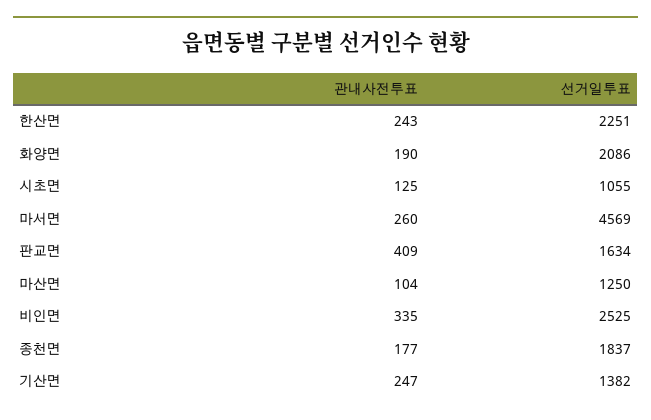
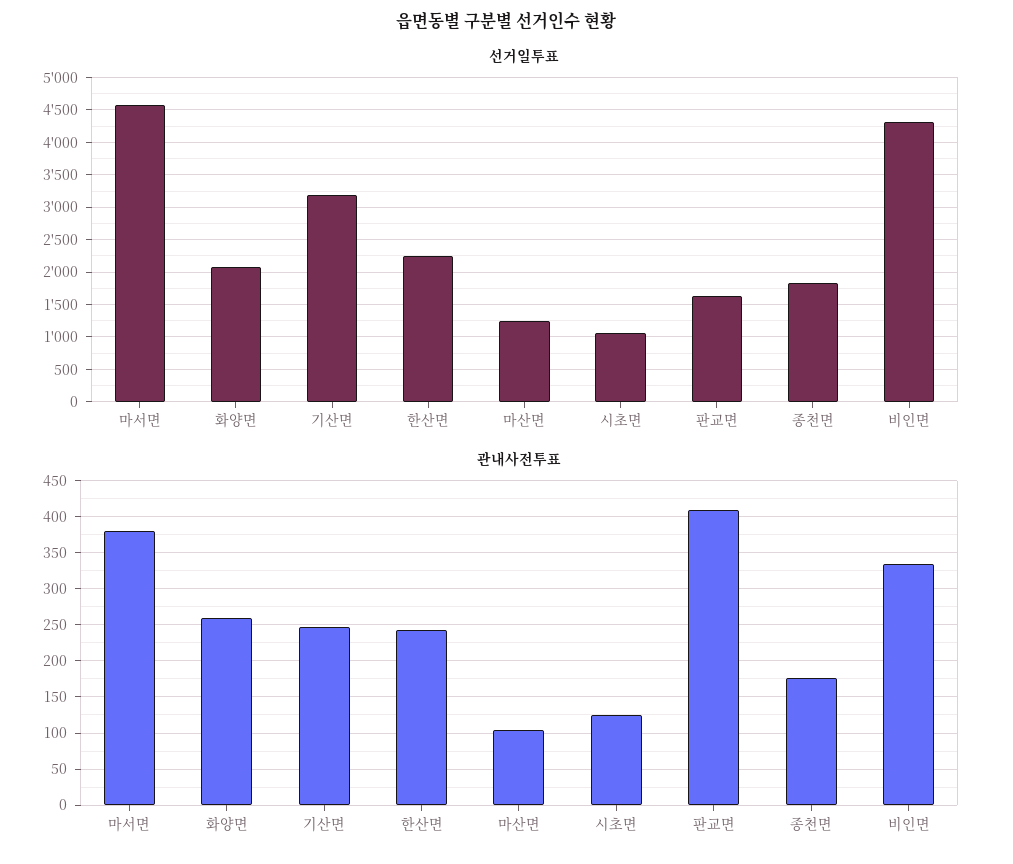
  {
    "관내사전투표": {
      "한산면": 243,
-     "화양면": 190,
+     "화양면": 260,
      "시초면": 125,
-     "마서면": 260,
+     "마서면": 380,
      "판교면": 409,
      "마산면": 104,
      "비인면": 335,
      "종천면": 177,
      "기산면": 247
    },
    "선거일투표": {
      "한산면": 2251,
      "화양면": 2086,
      "시초면": 1055,
      "마서면": 4569,
      "판교면": 1634,
      "마산면": 1250,
-     "비인면": 2525,
+     "비인면": 4300,
      "종천면": 1837,
-     "기산면": 1382
+     "기산면": 3200
    }
  }

